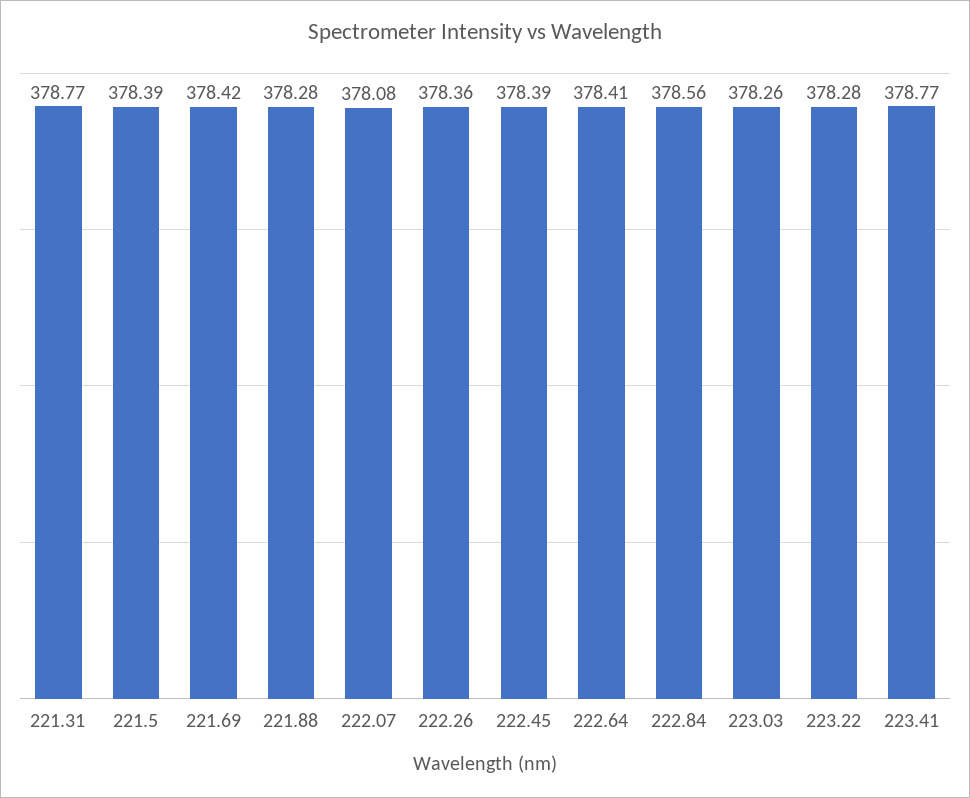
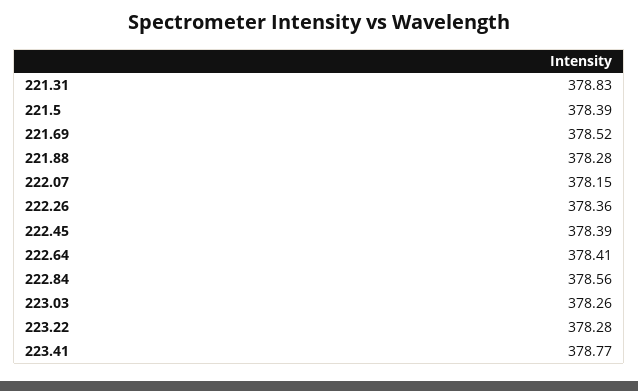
  {
-   "221.31": 378.77,
+   "221.31": 378.83,
    "221.5": 378.39,
-   "221.69": 378.42,
+   "221.69": 378.52,
    "221.88": 378.28,
-   "222.07": 378.08,
+   "222.07": 378.15,
    "222.26": 378.36,
    "222.45": 378.39,
    "222.64": 378.41,
    "222.84": 378.56,
    "223.03": 378.26,
    "223.22": 378.28,
    "223.41": 378.77
  }

